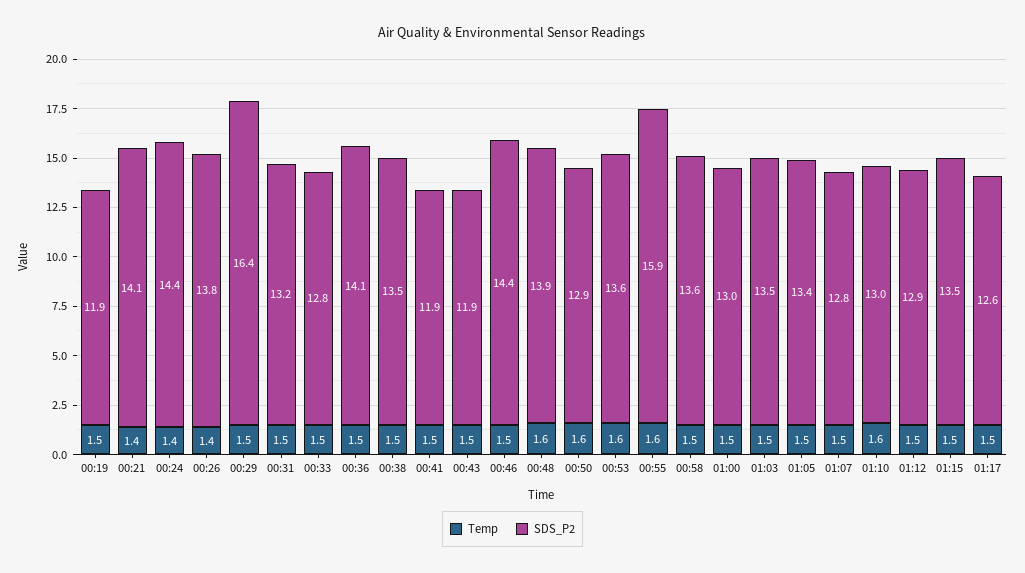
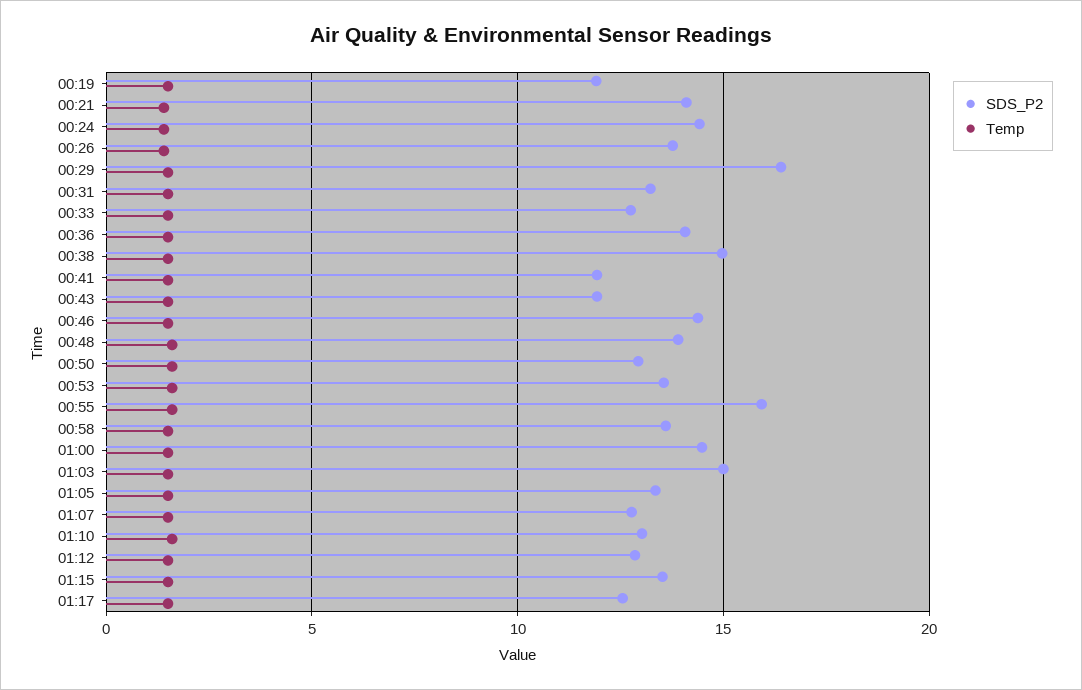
  {
    "Temp": {
      "00:19": 1.5,
      "00:21": 1.4,
      "00:24": 1.4,
      "00:26": 1.4,
      "00:29": 1.5,
      "00:31": 1.5,
      "00:33": 1.5,
      "00:36": 1.5,
      "00:38": 1.5,
      "00:41": 1.5,
      "00:43": 1.5,
      "00:46": 1.5,
      "00:48": 1.6,
      "00:50": 1.6,
      "00:53": 1.6,
      "00:55": 1.6,
      "00:58": 1.5,
      "01:00": 1.5,
      "01:03": 1.5,
      "01:05": 1.5,
      "01:07": 1.5,
      "01:10": 1.6,
      "01:12": 1.5,
      "01:15": 1.5,
      "01:17": 1.5
    },
    "SDS_P2": {
      "00:19": 11.9,
      "00:21": 14.1,
      "00:24": 14.4,
      "00:26": 13.8,
      "00:29": 16.4,
      "00:31": 13.2,
      "00:33": 12.8,
      "00:36": 14.1,
-     "00:38": 13.5,
+     "00:38": 15,
      "00:41": 11.9,
      "00:43": 11.9,
      "00:46": 14.4,
      "00:48": 13.9,
      "00:50": 12.9,
      "00:53": 13.6,
      "00:55": 15.9,
      "00:58": 13.6,
-     "01:00": 13,
+     "01:00": 14.5,
-     "01:03": 13.5,
+     "01:03": 15,
      "01:05": 13.4,
      "01:07": 12.8,
      "01:10": 13,
      "01:12": 12.9,
      "01:15": 13.5,
      "01:17": 12.6
    }
  }

